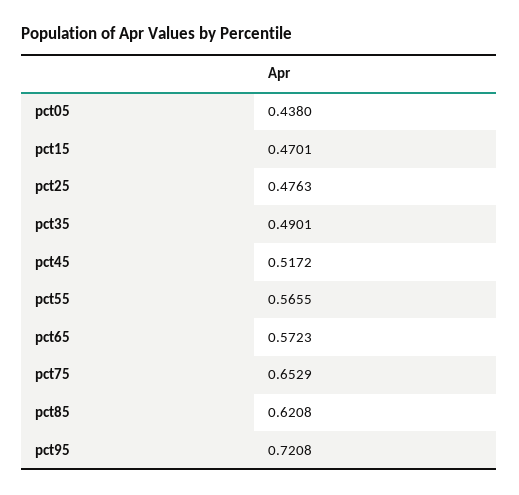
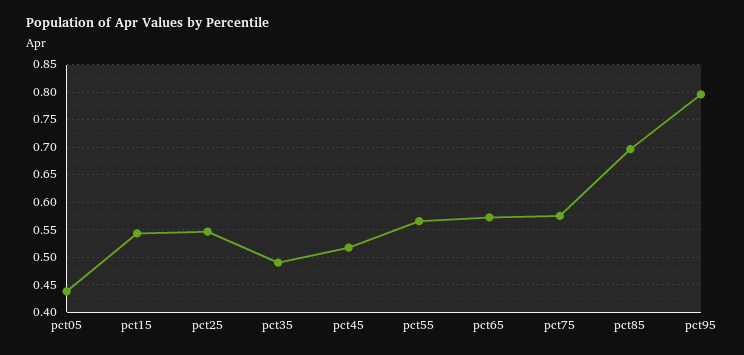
  {
    "pct05": 0.438,
-   "pct15": 0.4701,
+   "pct15": 0.55,
-   "pct25": 0.4763,
+   "pct25": 0.55,
    "pct35": 0.4901,
    "pct45": 0.5172,
    "pct55": 0.5655,
    "pct65": 0.5723,
-   "pct75": 0.6529,
+   "pct75": 0.575,
-   "pct85": 0.6208,
+   "pct85": 0.7,
-   "pct95": 0.7208
+   "pct95": 0.8
  }

